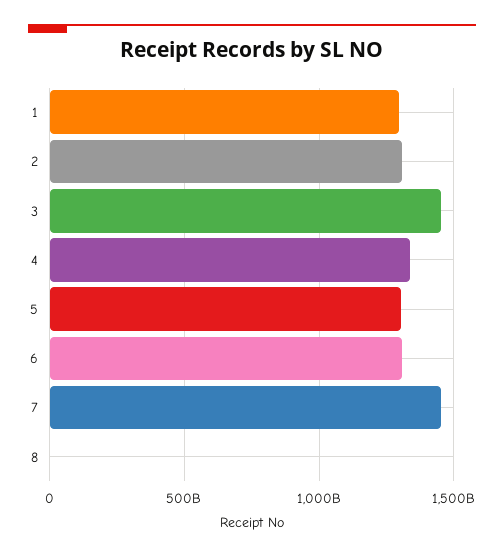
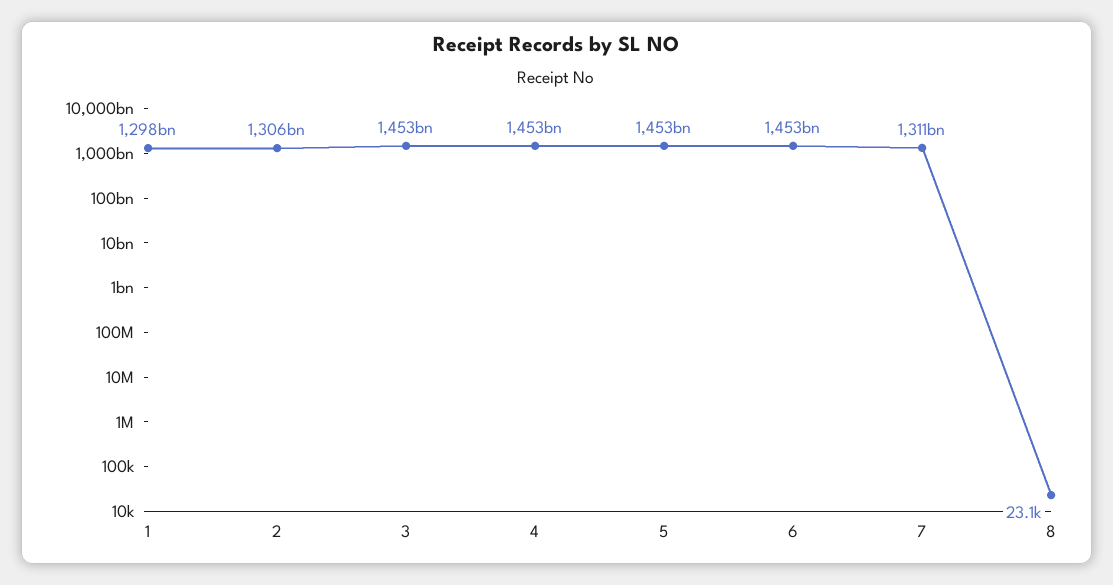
  {
    "1": 1298000000000,
    "2": 1306000000000,
    "3": 1453000000000,
-   "4": 1350000000000,
+   "4": 1453000000000,
-   "5": 1300000000000,
+   "5": 1453000000000,
-   "6": 1300000000000,
+   "6": 1453000000000,
-   "7": 1450000000000,
+   "7": 1311000000000,
    "8": 23100
  }

